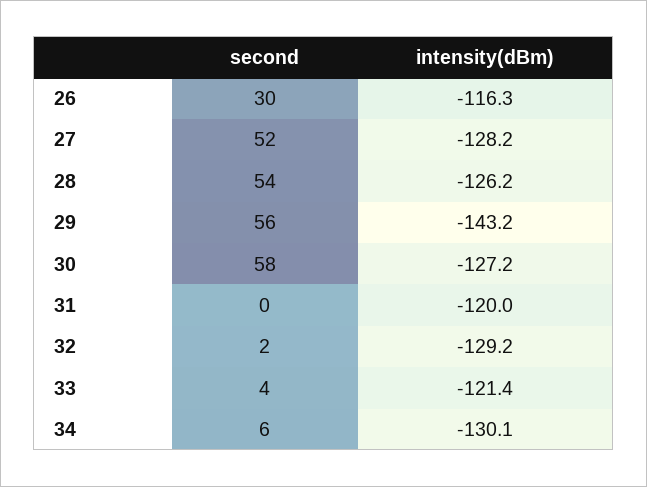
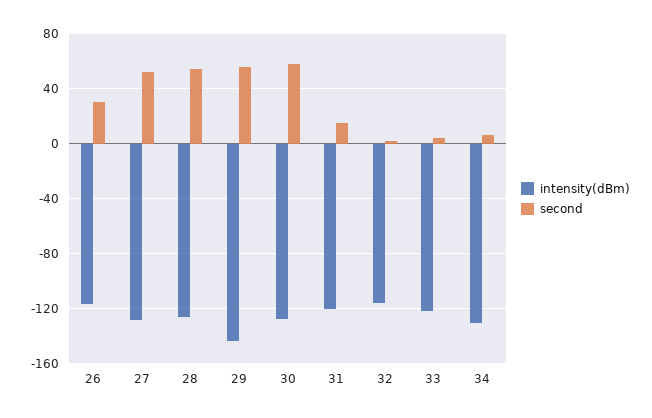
  {
    "second": {
      "26": 30,
      "27": 52,
      "28": 54,
      "29": 56,
      "30": 58,
-     "31": 0,
+     "31": 15,
      "32": 2,
      "33": 4,
      "34": 6
    },
    "intensity(dBm)": {
      "26": -116.3,
      "27": -128.2,
      "28": -126.2,
      "29": -143.2,
      "30": -127.2,
      "31": -120,
-     "32": -129.2,
+     "32": -115,
      "33": -121.4,
      "34": -130.1
    }
  }

